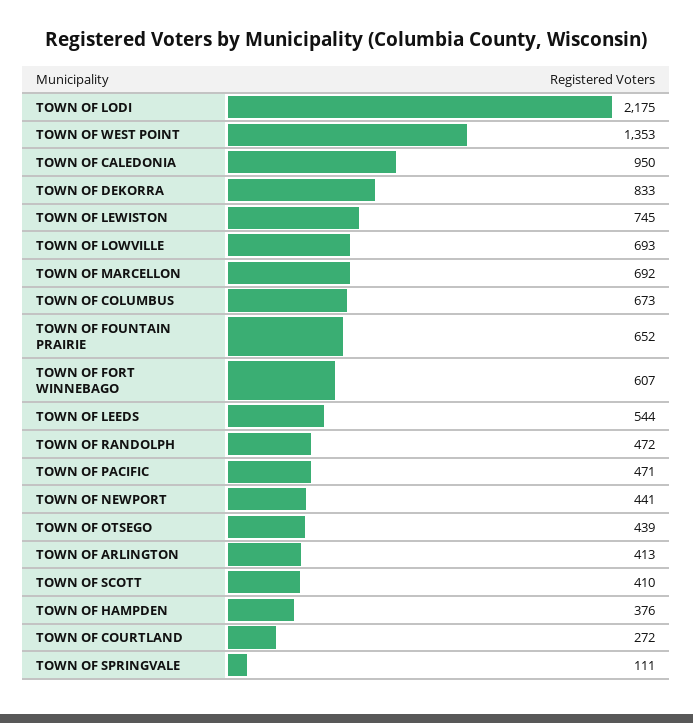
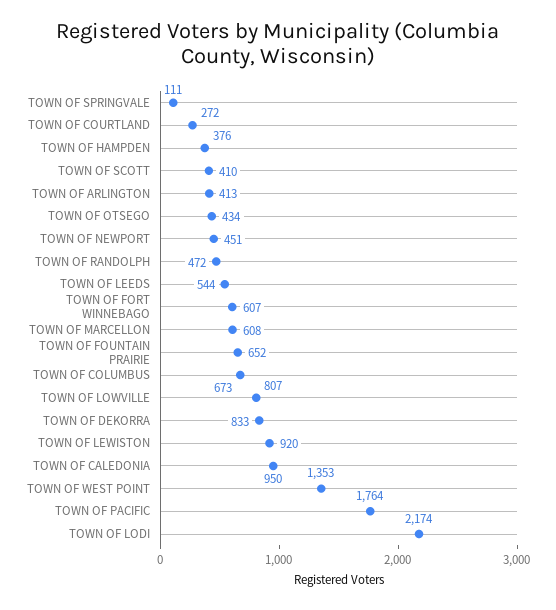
  {
-   "TOWN OF LODI": 2175,
+   "TOWN OF LODI": 2174,
    "TOWN OF WEST POINT": 1353,
    "TOWN OF CALEDONIA": 950,
    "TOWN OF DEKORRA": 833,
-   "TOWN OF LEWISTON": 745,
+   "TOWN OF LEWISTON": 920,
-   "TOWN OF LOWVILLE": 693,
+   "TOWN OF LOWVILLE": 807,
-   "TOWN OF MARCELLON": 692,
+   "TOWN OF MARCELLON": 608,
    "TOWN OF COLUMBUS": 673,
    "TOWN OF FOUNTAIN PRAIRIE": 652,
    "TOWN OF FORT WINNEBAGO": 607,
    "TOWN OF LEEDS": 544,
    "TOWN OF RANDOLPH": 472,
-   "TOWN OF PACIFIC": 471,
+   "TOWN OF PACIFIC": 1764,
-   "TOWN OF NEWPORT": 441,
+   "TOWN OF NEWPORT": 451,
-   "TOWN OF OTSEGO": 439,
+   "TOWN OF OTSEGO": 434,
    "TOWN OF ARLINGTON": 413,
    "TOWN OF SCOTT": 410,
    "TOWN OF HAMPDEN": 376,
    "TOWN OF COURTLAND": 272,
    "TOWN OF SPRINGVALE": 111
  }

